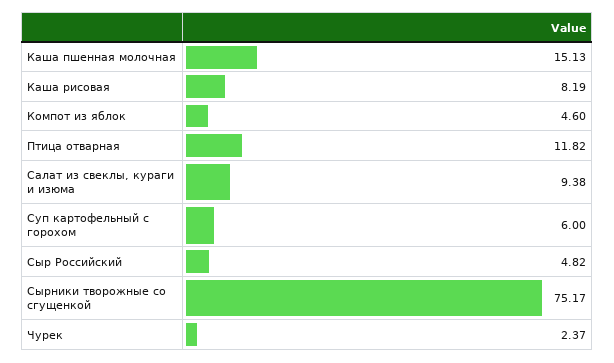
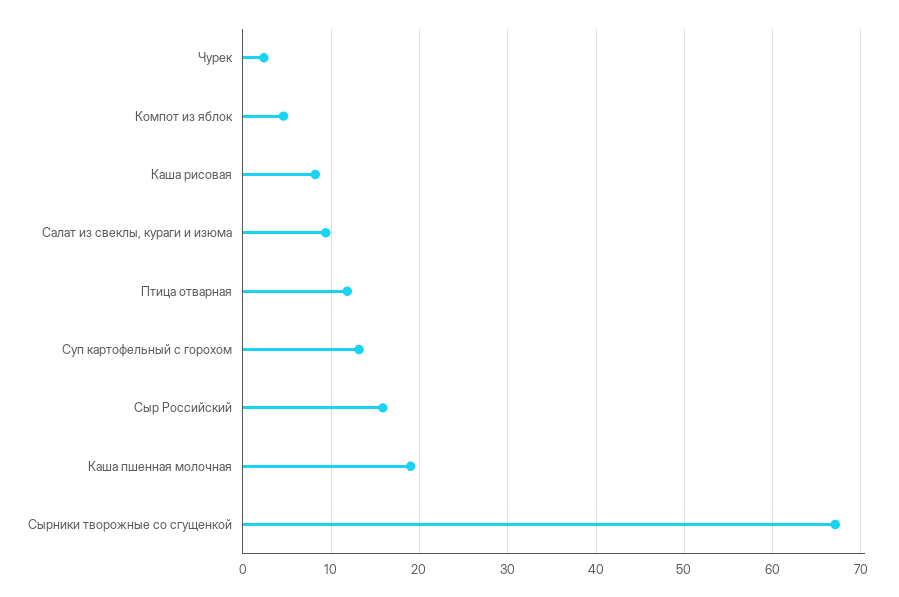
  {
-   "Каша пшенная молочная": 15.13,
+   "Каша пшенная молочная": 19,
    "Каша рисовая": 8.19,
    "Компот из яблок": 4.6,
    "Птица отварная": 11.82,
    "Салат из свеклы, кураги и изюма": 9.38,
-   "Суп картофельный с горохом": 6,
+   "Суп картофельный с горохом": 13,
-   "Сыр Российский": 4.82,
+   "Сыр Российский": 16,
-   "Сырники творожные со сгущенкой": 75.17,
+   "Сырники творожные со сгущенкой": 67,
    "Чурек": 2.37
  }

